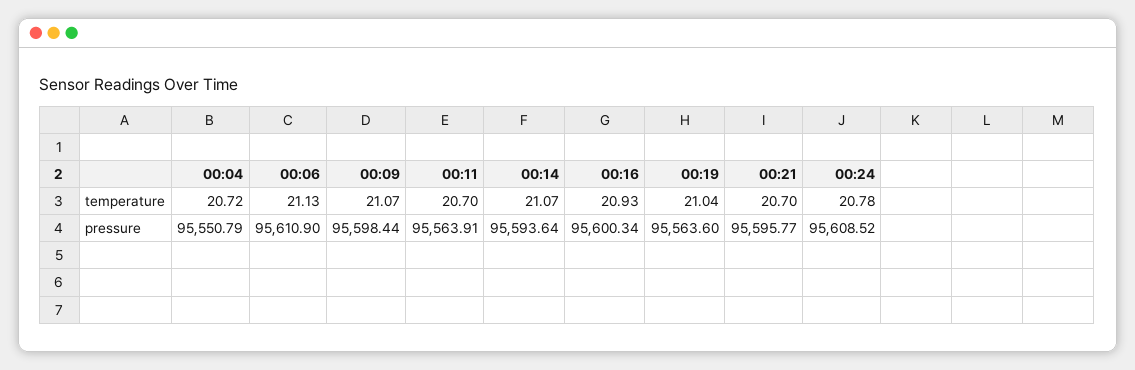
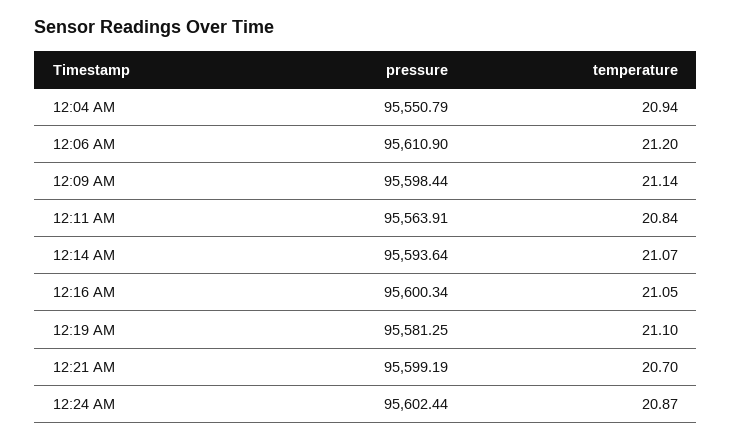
  {
    "00:04": {
-     "temperature": 20.72,
+     "temperature": 20.94,
      "pressure": 95550.79
    },
    "00:06": {
-     "temperature": 21.13,
+     "temperature": 21.2,
      "pressure": 95610.9
    },
    "00:09": {
-     "temperature": 21.07,
+     "temperature": 21.14,
      "pressure": 95598.44
    },
    "00:11": {
-     "temperature": 20.7,
+     "temperature": 20.84,
      "pressure": 95563.91
    },
    "00:14": {
      "temperature": 21.07,
      "pressure": 95593.64
    },
    "00:16": {
-     "temperature": 20.93,
+     "temperature": 21.05,
      "pressure": 95600.34
    },
    "00:19": {
-     "temperature": 21.04,
+     "temperature": 21.1,
-     "pressure": 95563.6
+     "pressure": 95581.25
    },
    "00:21": {
      "temperature": 20.7,
-     "pressure": 95595.77
+     "pressure": 95599.19
    },
    "00:24": {
-     "temperature": 20.78,
+     "temperature": 20.87,
-     "pressure": 95608.52
+     "pressure": 95602.44
    }
  }

